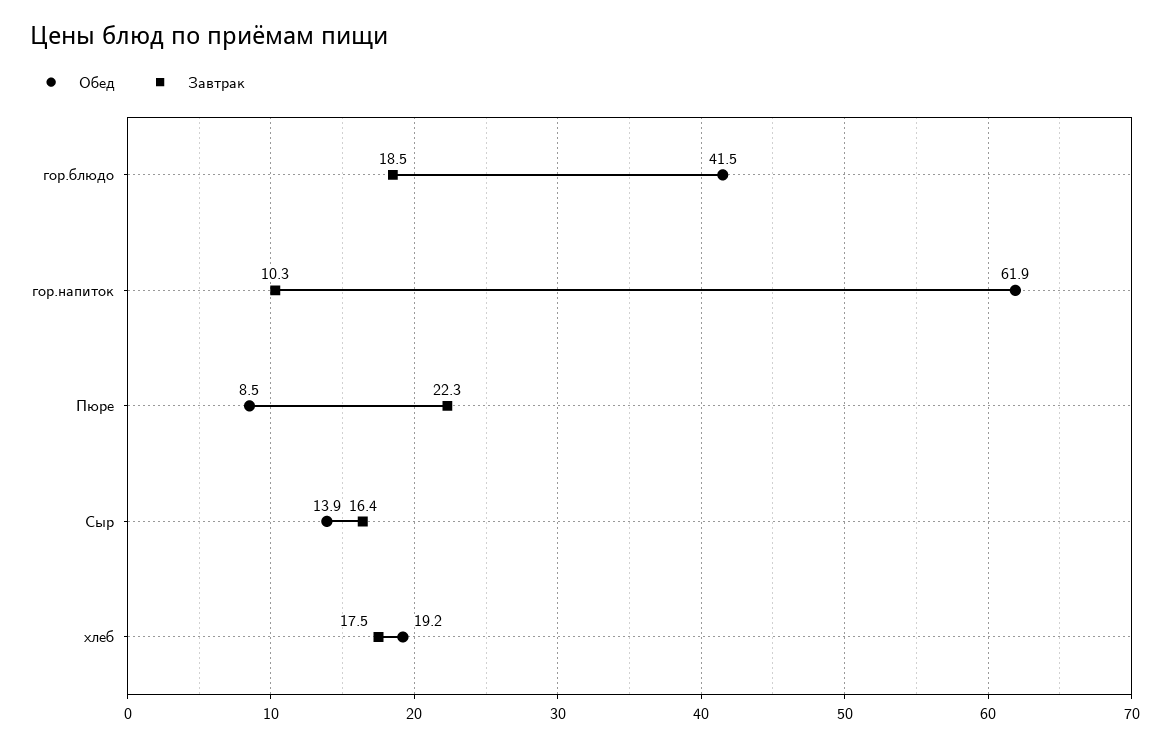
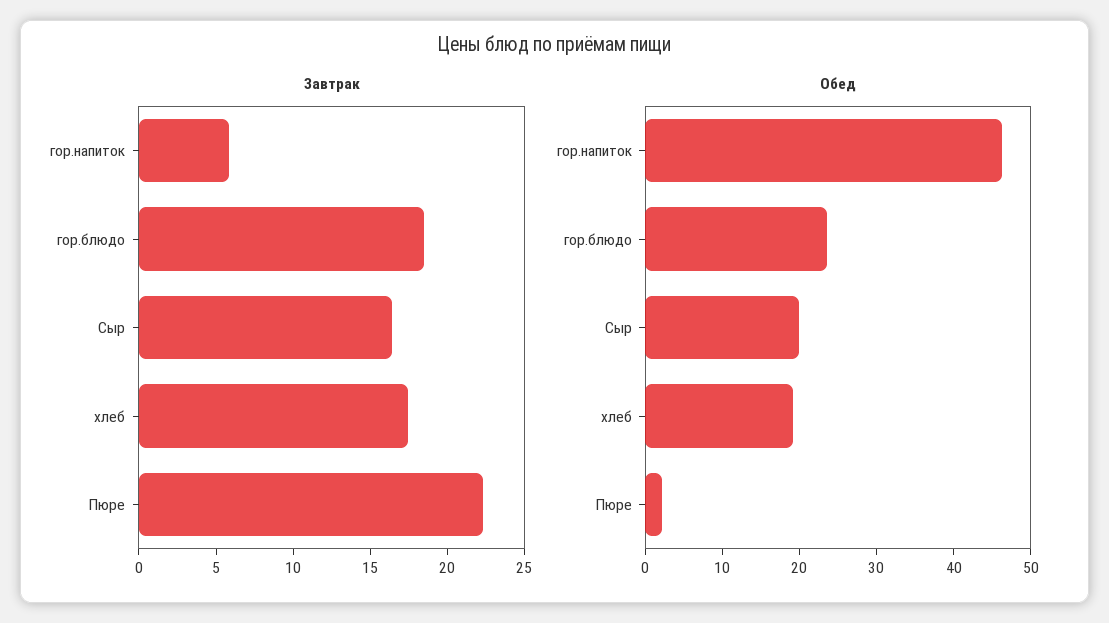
  {
    "Обед": {
-     "гор.блюдо": 41.5,
+     "гор.блюдо": 24,
-     "гор.напиток": 61.9,
+     "гор.напиток": 46,
-     "Пюре": 8.5,
+     "Пюре": 2,
-     "Сыр": 13.9,
+     "Сыр": 20,
      "хлеб": 19.2
    },
    "Завтрак": {
      "гор.блюдо": 18.5,
-     "гор.напиток": 10.3,
+     "гор.напиток": 6,
      "Пюре": 22.3,
      "Сыр": 16.4,
      "хлеб": 17.5
    }
  }

